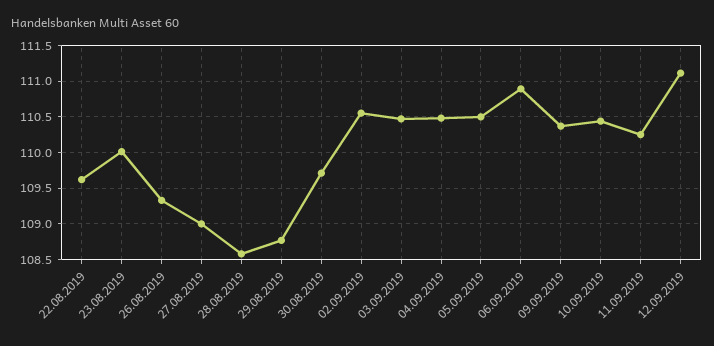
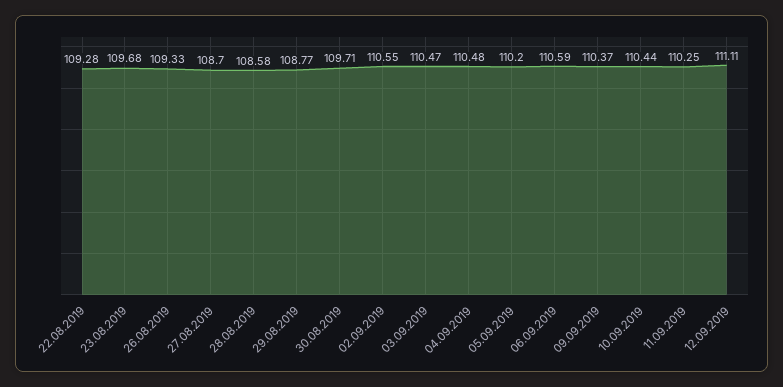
  {
-   "22.08.2019": 109.6,
+   "22.08.2019": 109.28,
-   "23.08.2019": 110,
+   "23.08.2019": 109.68,
    "26.08.2019": 109.33,
-   "27.08.2019": 109,
+   "27.08.2019": 108.7,
    "28.08.2019": 108.58,
    "29.08.2019": 108.77,
    "30.08.2019": 109.71,
    "02.09.2019": 110.55,
    "03.09.2019": 110.47,
    "04.09.2019": 110.48,
-   "05.09.2019": 110.5,
+   "05.09.2019": 110.2,
-   "06.09.2019": 110.9,
+   "06.09.2019": 110.59,
    "09.09.2019": 110.37,
    "10.09.2019": 110.44,
    "11.09.2019": 110.25,
    "12.09.2019": 111.11
  }

